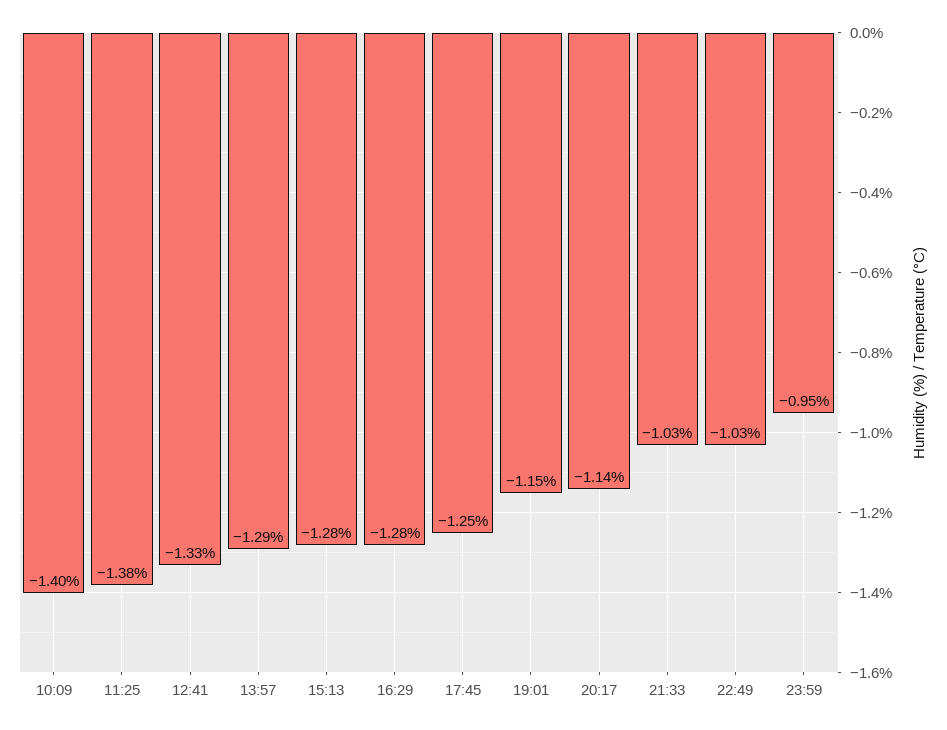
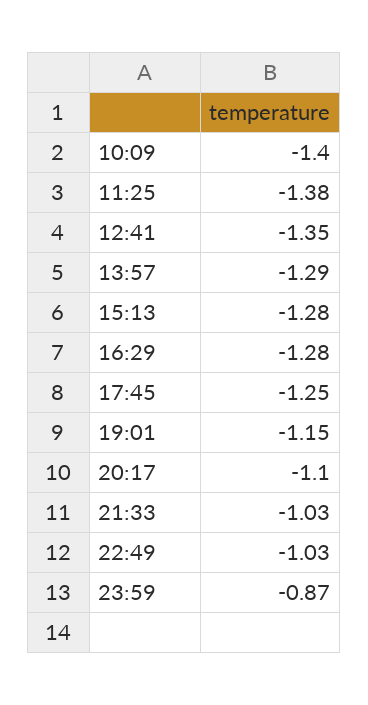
  {
    "10:09": -1.4,
    "11:25": -1.38,
-   "12:41": -1.33,
+   "12:41": -1.35,
    "13:57": -1.29,
    "15:13": -1.28,
    "16:29": -1.28,
    "17:45": -1.25,
    "19:01": -1.15,
-   "20:17": -1.14,
+   "20:17": -1.1,
    "21:33": -1.03,
    "22:49": -1.03,
-   "23:59": -0.95
+   "23:59": -0.87
  }

